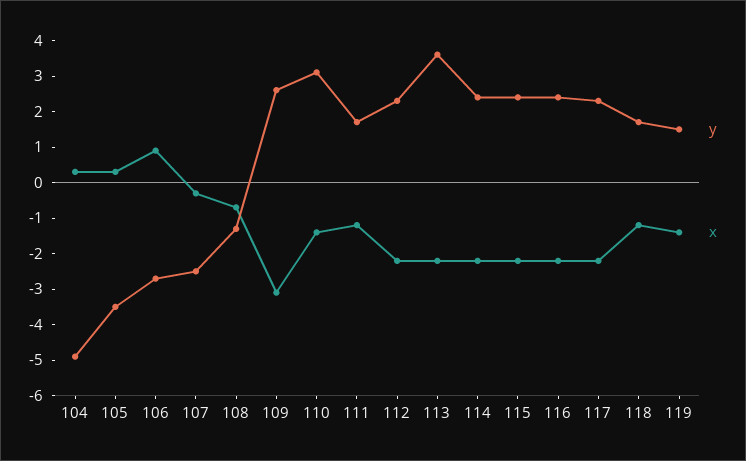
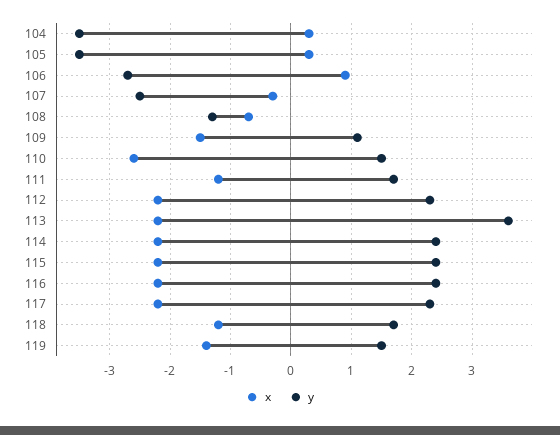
  {
    "y": {
-     "104": -5,
+     "104": -3.5,
      "105": -3.5,
      "106": -2.7,
      "107": -2.5,
      "108": -1.3,
-     "109": 2.5,
+     "109": 1.1,
-     "110": 3,
+     "110": 1.5,
      "111": 1.7,
      "112": 2.3,
      "113": 3.6,
      "114": 2.4,
      "115": 2.4,
      "116": 2.4,
      "117": 2.3,
      "118": 1.7,
      "119": 1.5
    },
    "x": {
      "104": 0.3,
      "105": 0.3,
      "106": 0.9,
      "107": -0.3,
      "108": -0.7,
-     "109": -3,
+     "109": -1.5,
-     "110": -1.5,
+     "110": -2.6,
      "111": -1.2,
      "112": -2.2,
      "113": -2.2,
      "114": -2.2,
      "115": -2.2,
      "116": -2.2,
      "117": -2.2,
      "118": -1.2,
      "119": -1.4
    }
  }

